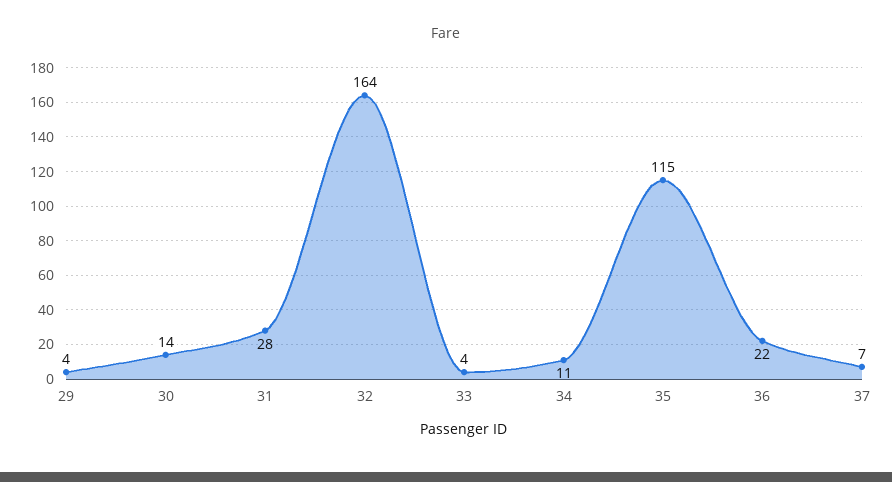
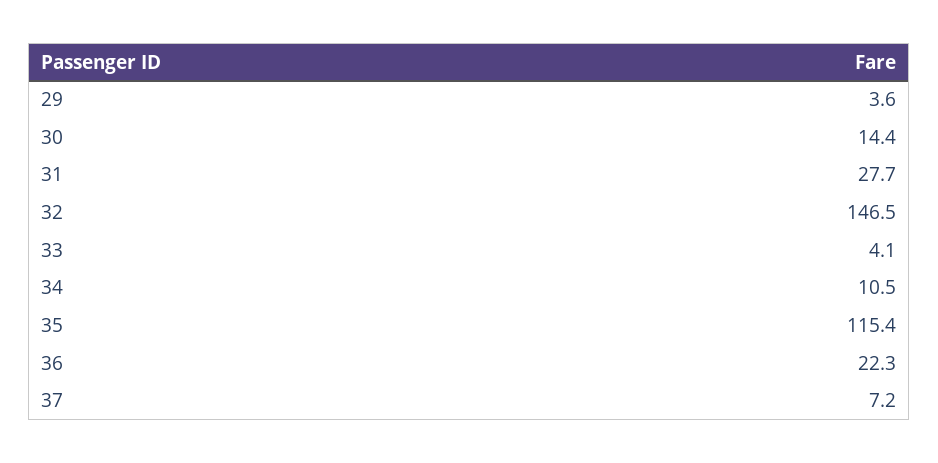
  {
    "29": 3.6,
    "30": 14.4,
    "31": 27.7,
-   "32": 164,
+   "32": 146.5,
    "33": 4.1,
    "34": 10.5,
    "35": 115.4,
    "36": 22.3,
    "37": 7.2
  }

